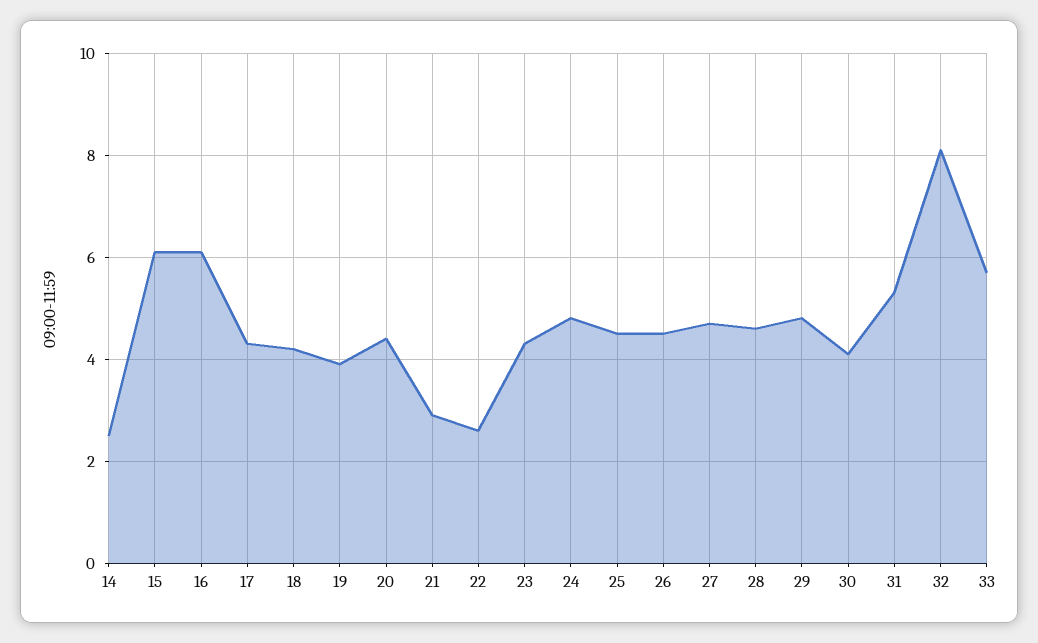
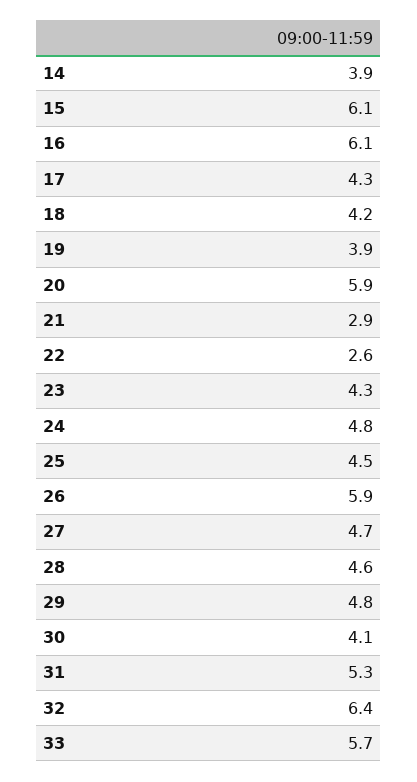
  {
-   "14": 2.5,
+   "14": 3.9,
    "15": 6.1,
    "16": 6.1,
    "17": 4.3,
    "18": 4.2,
    "19": 3.9,
-   "20": 4.5,
+   "20": 5.9,
    "21": 2.9,
    "22": 2.6,
    "23": 4.3,
    "24": 4.8,
    "25": 4.5,
-   "26": 4.5,
+   "26": 5.9,
    "27": 4.7,
    "28": 4.6,
    "29": 4.8,
    "30": 4.1,
    "31": 5.3,
-   "32": 8,
+   "32": 6.4,
    "33": 5.7
  }

